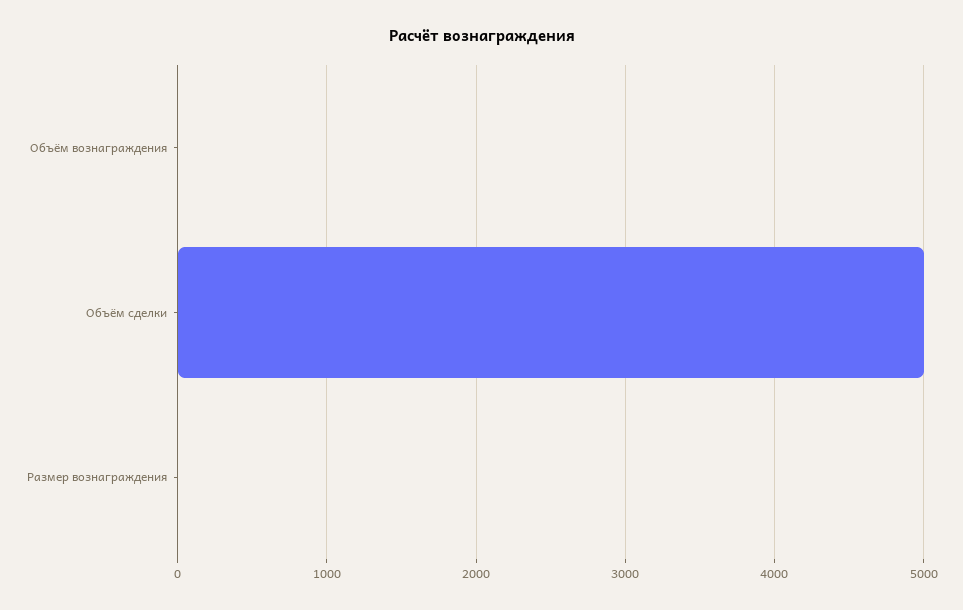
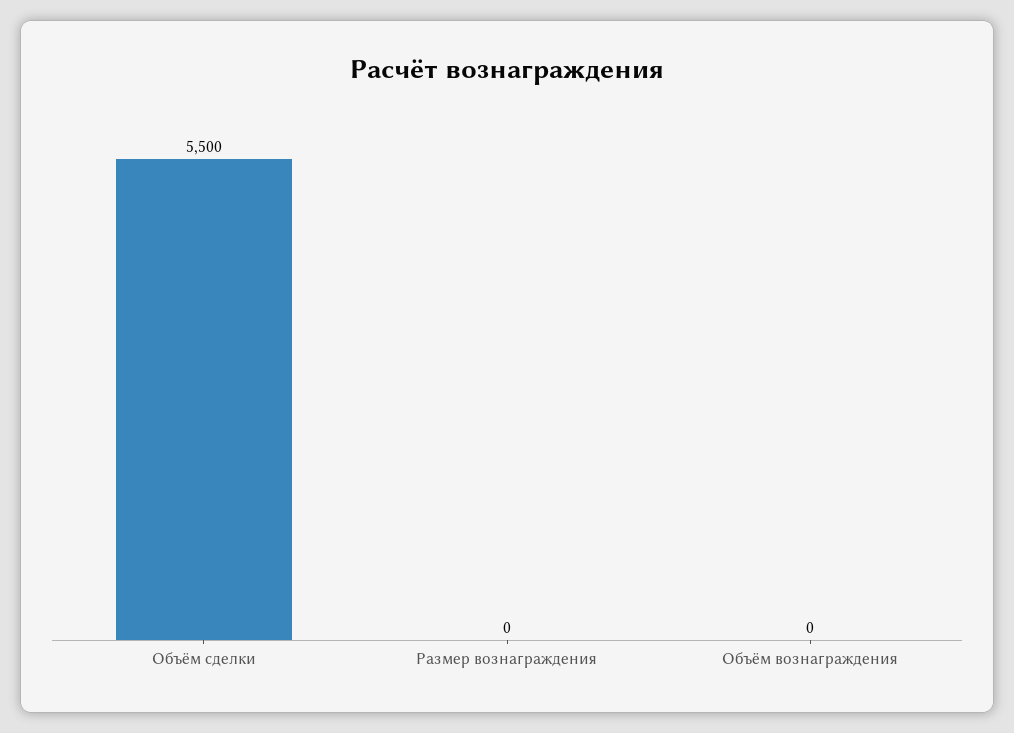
  {
    "Объём вознаграждения": 0,
-   "Объём сделки": 5000,
+   "Объём сделки": 5500,
    "Размер вознаграждения": 0
  }

